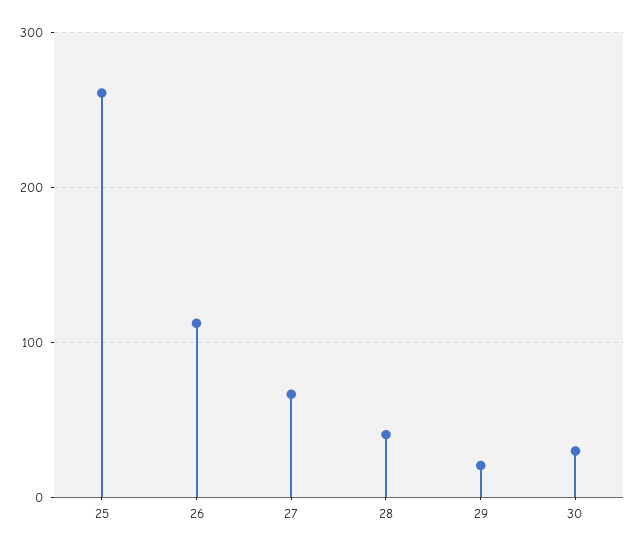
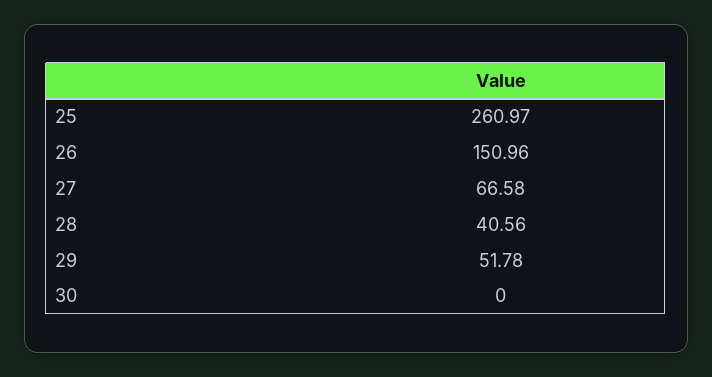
  {
    "25": 260.97,
-   "26": 110,
+   "26": 150.96,
    "27": 66.58,
    "28": 40.56,
-   "29": 20,
+   "29": 51.78,
-   "30": 30
+   "30": 0
  }

